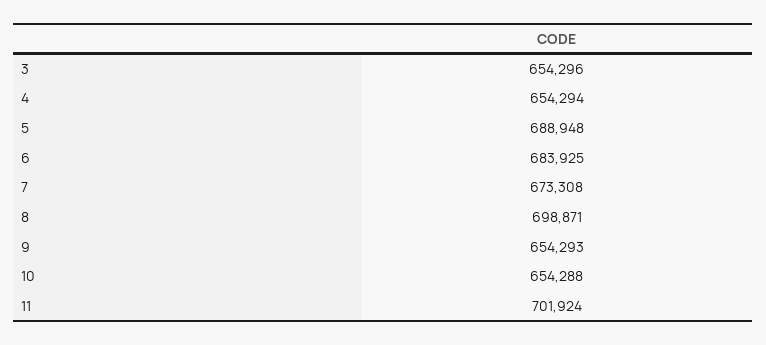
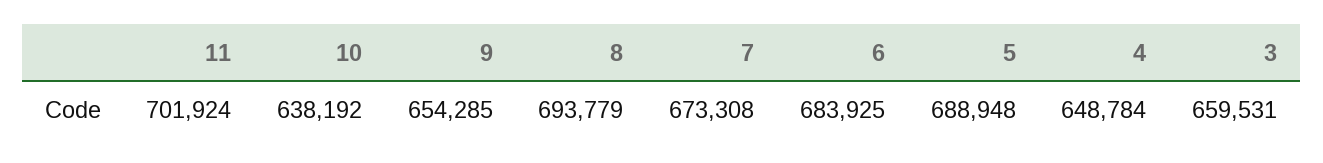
  {
-   "3": 654296,
+   "3": 659531,
-   "4": 654294,
+   "4": 648784,
    "5": 688948,
    "6": 683925,
    "7": 673308,
-   "8": 698871,
+   "8": 693779,
-   "9": 654293,
+   "9": 654285,
-   "10": 654288,
+   "10": 638192,
    "11": 701924
  }

